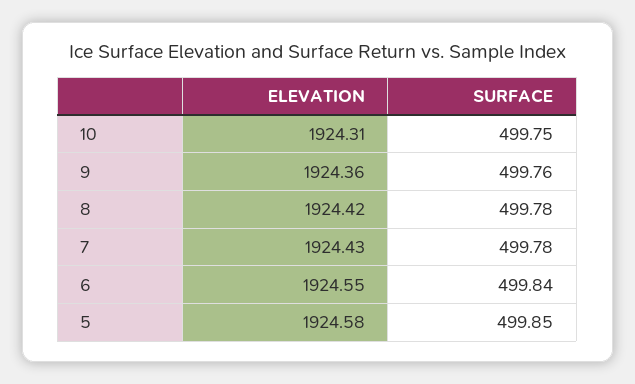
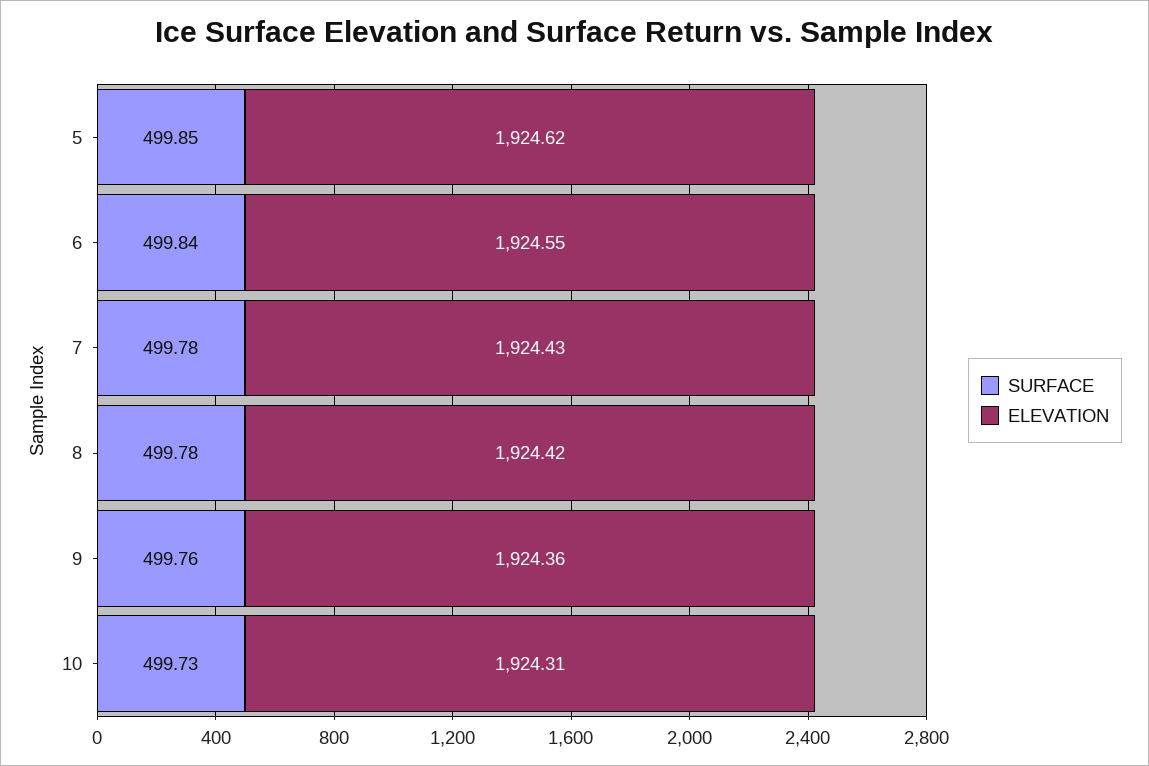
  {
    "ELEVATION": {
      "10": 1924.31,
      "9": 1924.36,
      "8": 1924.42,
      "7": 1924.43,
      "6": 1924.55,
-     "5": 1924.58
+     "5": 1924.62
    },
    "SURFACE": {
-     "10": 499.75,
+     "10": 499.73,
      "9": 499.76,
      "8": 499.78,
      "7": 499.78,
      "6": 499.84,
      "5": 499.85
    }
  }

